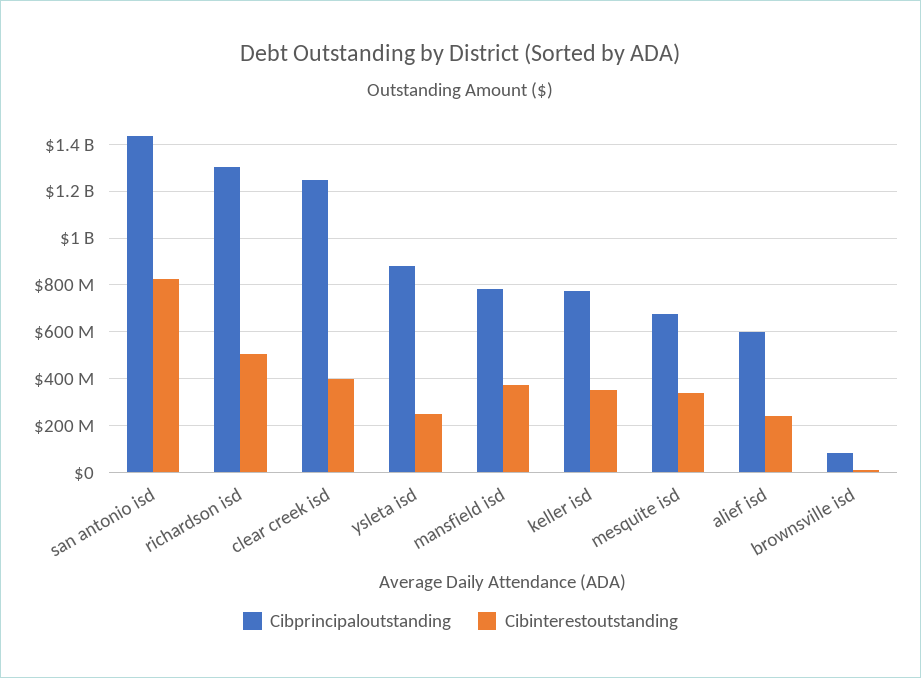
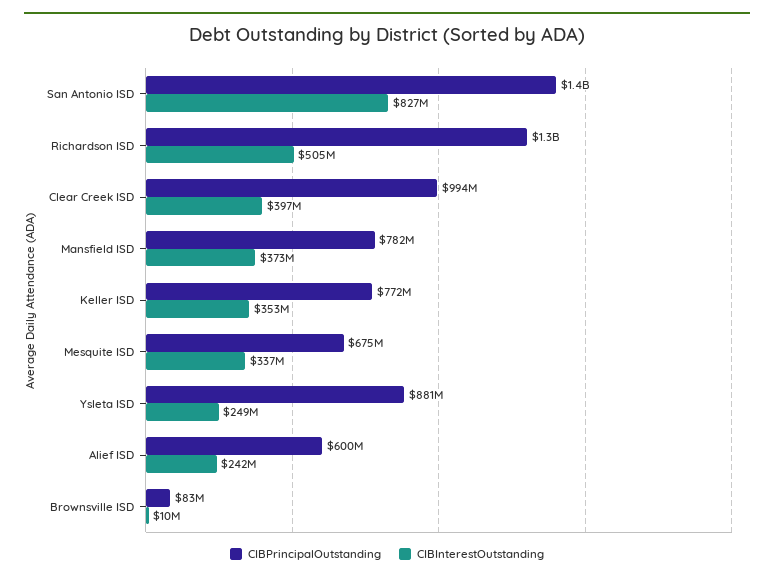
  {
    "Cibprincipaloutstanding": {
      "san antonio isd": 1400000000,
      "richardson isd": 1300000000,
-     "clear creek isd": 1250000000,
+     "clear creek isd": 994000000,
      "ysleta isd": 881000000,
      "mansfield isd": 782000000,
      "keller isd": 772000000,
      "mesquite isd": 675000000,
      "alief isd": 600000000,
      "brownsville isd": 83000000
    },
    "Cibinterestoutstanding": {
      "san antonio isd": 827000000,
      "richardson isd": 505000000,
      "clear creek isd": 397000000,
      "ysleta isd": 249000000,
      "mansfield isd": 373000000,
      "keller isd": 353000000,
      "mesquite isd": 337000000,
      "alief isd": 242000000,
      "brownsville isd": 10000000
    }
  }

